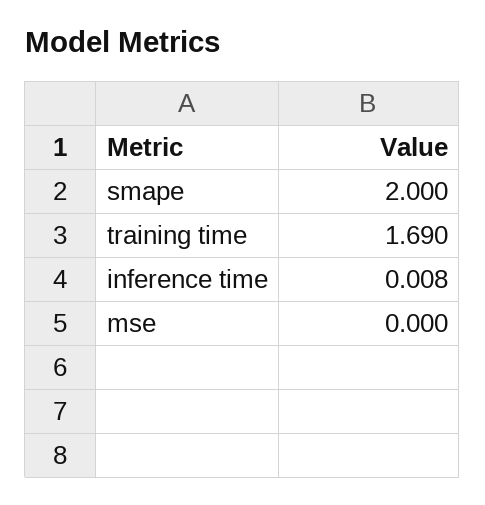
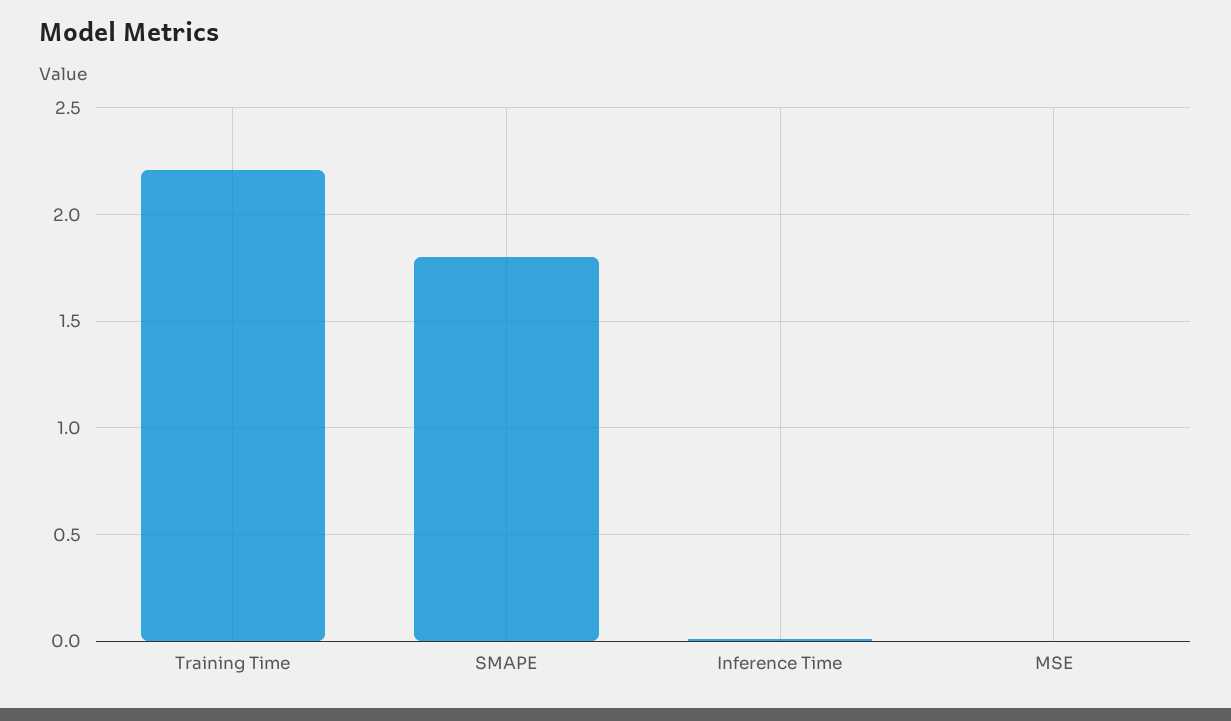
  {
-   "smape": 2,
+   "smape": 1.8,
-   "training time": 1.69,
+   "training time": 2.2,
    "inference time": 0.008,
    "mse": 0
  }

